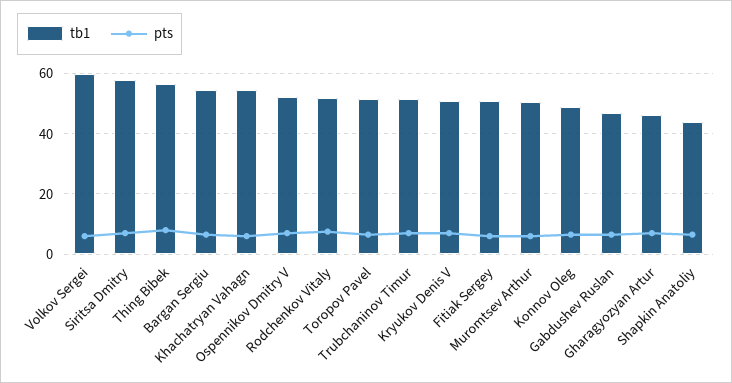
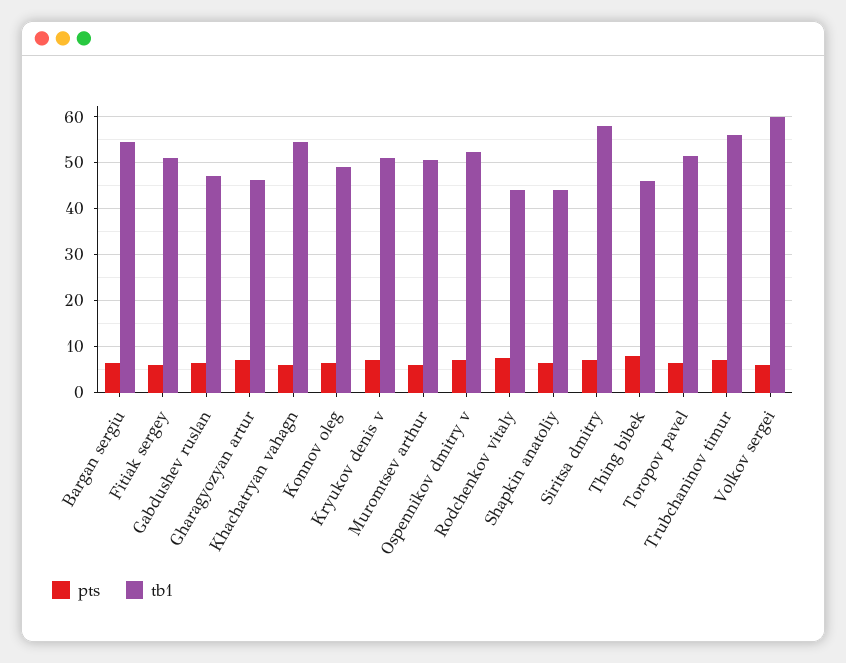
  {
    "tb1": {
      "Volkov Sergei": 60,
      "Siritsa Dmitry": 58,
-     "Thing Bibek": 56,
+     "Thing Bibek": 46,
      "Bargan Sergiu": 54,
      "Khachatryan Vahagn": 54,
      "Ospennikov Dmitry V": 52,
-     "Rodchenkov Vitaly": 52,
+     "Rodchenkov Vitaly": 44,
      "Toropov Pavel": 52,
-     "Trubchaninov Timur": 52,
+     "Trubchaninov Timur": 56,
      "Kryukov Denis V": 52,
      "Fitiak Sergey": 52,
      "Muromtsev Arthur": 50,
      "Konnov Oleg": 50,
      "Gabdushev Ruslan": 48,
      "Gharagyozyan Artur": 46,
      "Shapkin Anatoliy": 44
    },
    "pts": {
      "Volkov Sergei": 6,
      "Siritsa Dmitry": 8,
      "Thing Bibek": 8,
      "Bargan Sergiu": 6,
      "Khachatryan Vahagn": 6,
      "Ospennikov Dmitry V": 8,
      "Rodchenkov Vitaly": 8,
      "Toropov Pavel": 6,
      "Trubchaninov Timur": 8,
      "Kryukov Denis V": 8,
      "Fitiak Sergey": 6,
      "Muromtsev Arthur": 6,
      "Konnov Oleg": 6,
      "Gabdushev Ruslan": 6,
      "Gharagyozyan Artur": 8,
      "Shapkin Anatoliy": 6
    }
  }

